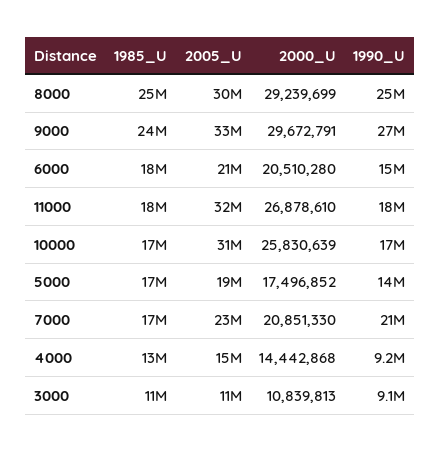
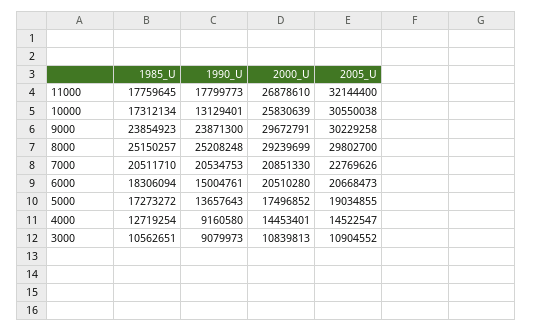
  {
    "1985_U": {
      "8000": 25150257,
      "9000": 23854923,
      "6000": 18306094,
      "11000": 17759645,
      "10000": 17312134,
      "5000": 17273272,
-     "7000": 17000000,
+     "7000": 20511710,
      "4000": 12719254,
      "3000": 10562651
    },
    "2005_U": {
      "8000": 29802700,
-     "9000": 33000000,
+     "9000": 30229258,
      "6000": 20668473,
      "11000": 32144400,
      "10000": 30550038,
      "5000": 19034855,
      "7000": 22769626,
      "4000": 14522547,
      "3000": 10904552
    },
    "2000_U": {
      "8000": 29239699,
      "9000": 29672791,
      "6000": 20510280,
      "11000": 26878610,
      "10000": 25830639,
      "5000": 17496852,
      "7000": 20851330,
-     "4000": 14442868,
+     "4000": 14453401,
      "3000": 10839813
    },
    "1990_U": {
      "8000": 25208248,
-     "9000": 27000000,
+     "9000": 23871300,
      "6000": 15004761,
      "11000": 17799773,
-     "10000": 17000000,
+     "10000": 13129401,
      "5000": 13657643,
      "7000": 20534753,
      "4000": 9160580,
      "3000": 9079973
    }
  }

